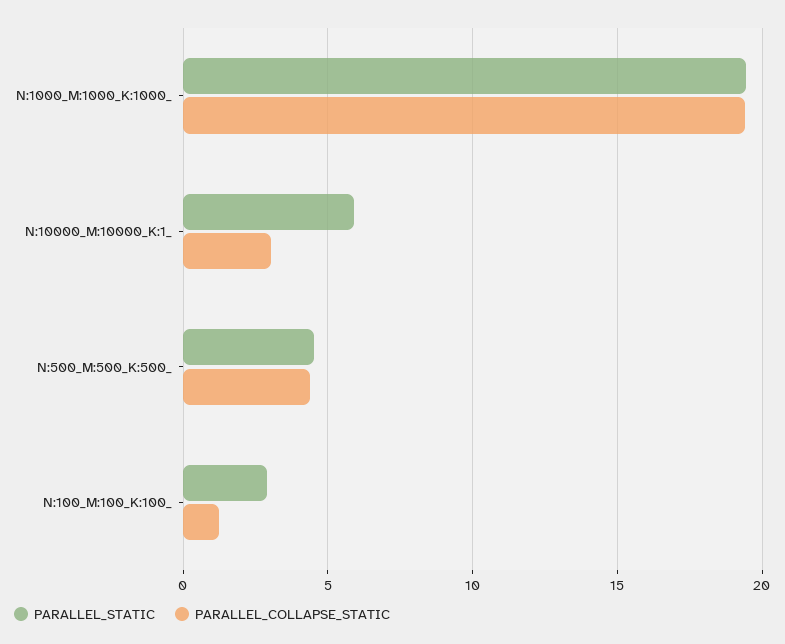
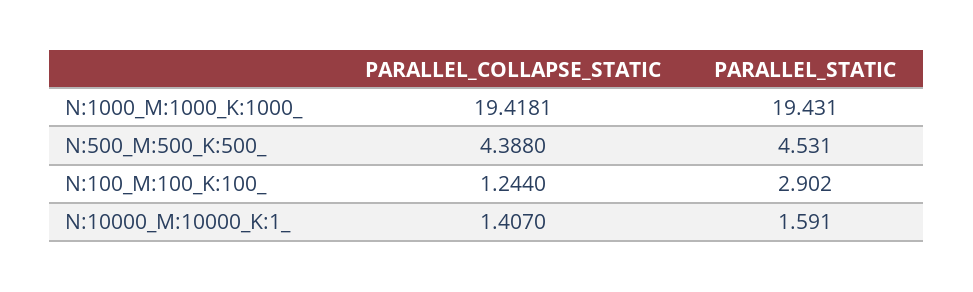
  {
    "PARALLEL_STATIC": {
      "N:1000_M:1000_K:1000_": 19.431,
-     "N:10000_M:10000_K:1_": 6,
+     "N:10000_M:10000_K:1_": 1.591,
      "N:500_M:500_K:500_": 4.531,
      "N:100_M:100_K:100_": 2.902
    },
    "PARALLEL_COLLAPSE_STATIC": {
      "N:1000_M:1000_K:1000_": 19.4181,
-     "N:10000_M:10000_K:1_": 3,
+     "N:10000_M:10000_K:1_": 1.407,
      "N:500_M:500_K:500_": 4.388,
      "N:100_M:100_K:100_": 1.244
    }
  }

